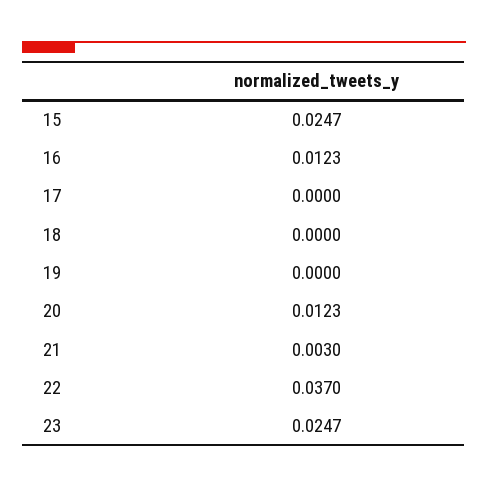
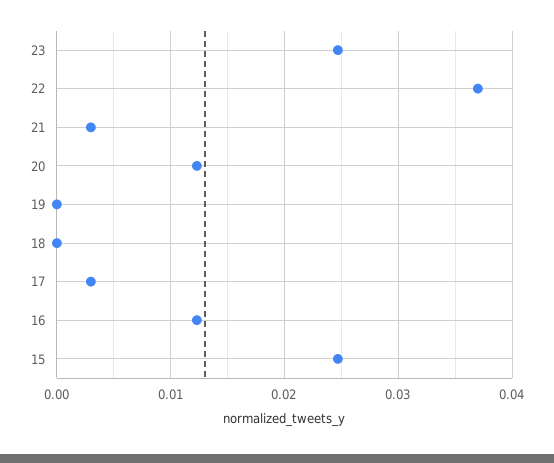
  {
    "15": 0.0247,
    "16": 0.0123,
-   "17": 0,
+   "17": 0.003,
    "18": 0,
    "19": 0,
    "20": 0.0123,
    "21": 0.003,
    "22": 0.037,
    "23": 0.0247
  }

